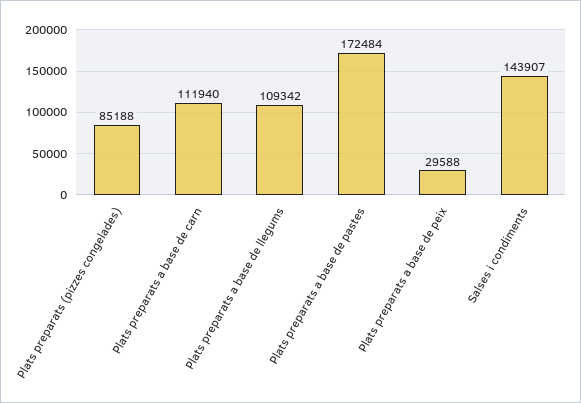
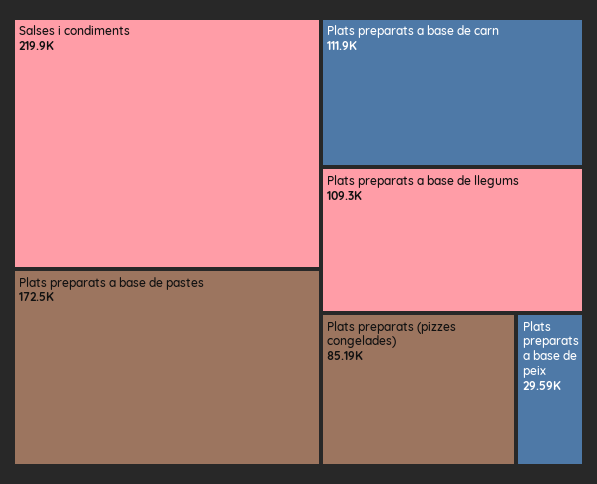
  {
    "Plats preparats (pizzes congelades)": 85188,
    "Plats preparats a base de carn": 111940,
    "Plats preparats a base de llegums": 109342,
    "Plats preparats a base de pastes": 172484,
    "Plats preparats a base de peix": 29588,
-   "Salses i condiments": 143907
+   "Salses i condiments": 219900
  }

